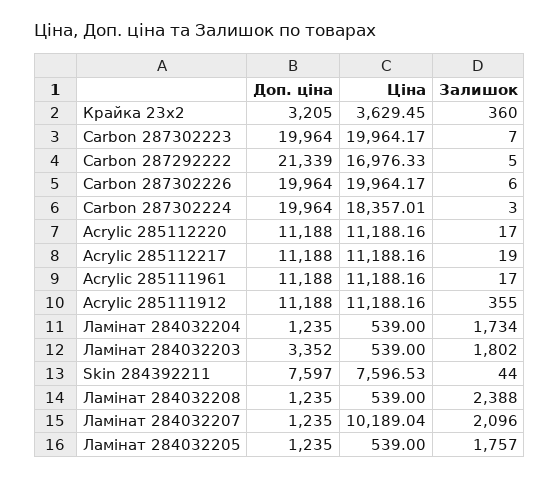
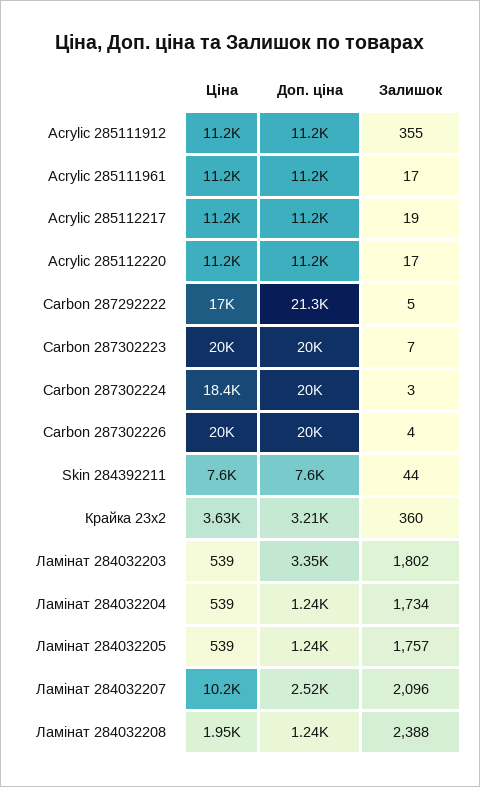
  {
    "Доп. ціна": {
      "Крайка 23x2": 3205,
      "Carbon 287302223": 19964,
      "Carbon 287292222": 21339,
      "Carbon 287302226": 19964,
      "Carbon 287302224": 19964,
      "Acrylic 285112220": 11188,
      "Acrylic 285112217": 11188,
      "Acrylic 285111961": 11188,
      "Acrylic 285111912": 11188,
      "Ламінат 284032204": 1235,
      "Ламінат 284032203": 3352,
      "Skin 284392211": 7597,
      "Ламінат 284032208": 1235,
-     "Ламінат 284032207": 1235,
+     "Ламінат 284032207": 2520,
      "Ламінат 284032205": 1235
    },
    "Ціна": {
      "Крайка 23x2": 3629.45,
      "Carbon 287302223": 19964.17,
      "Carbon 287292222": 16976.33,
      "Carbon 287302226": 19964.17,
      "Carbon 287302224": 18357.01,
      "Acrylic 285112220": 11188.16,
      "Acrylic 285112217": 11188.16,
      "Acrylic 285111961": 11188.16,
      "Acrylic 285111912": 11188.16,
      "Ламінат 284032204": 539,
      "Ламінат 284032203": 539,
      "Skin 284392211": 7596.53,
-     "Ламінат 284032208": 539,
+     "Ламінат 284032208": 1950,
      "Ламінат 284032207": 10189.04,
      "Ламінат 284032205": 539
    },
    "Залишок": {
      "Крайка 23x2": 360,
      "Carbon 287302223": 7,
      "Carbon 287292222": 5,
-     "Carbon 287302226": 6,
+     "Carbon 287302226": 4,
      "Carbon 287302224": 3,
      "Acrylic 285112220": 17,
      "Acrylic 285112217": 19,
      "Acrylic 285111961": 17,
      "Acrylic 285111912": 355,
      "Ламінат 284032204": 1734,
      "Ламінат 284032203": 1802,
      "Skin 284392211": 44,
      "Ламінат 284032208": 2388,
      "Ламінат 284032207": 2096,
      "Ламінат 284032205": 1757
    }
  }

